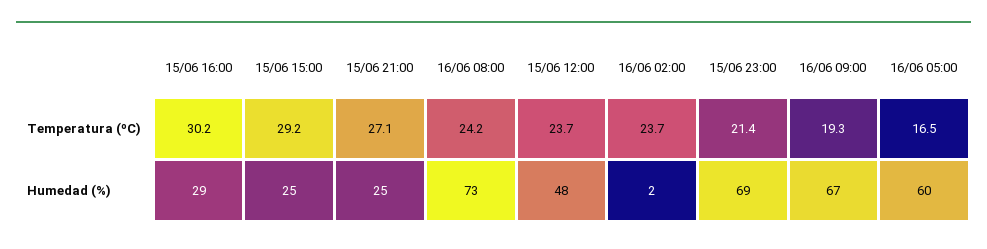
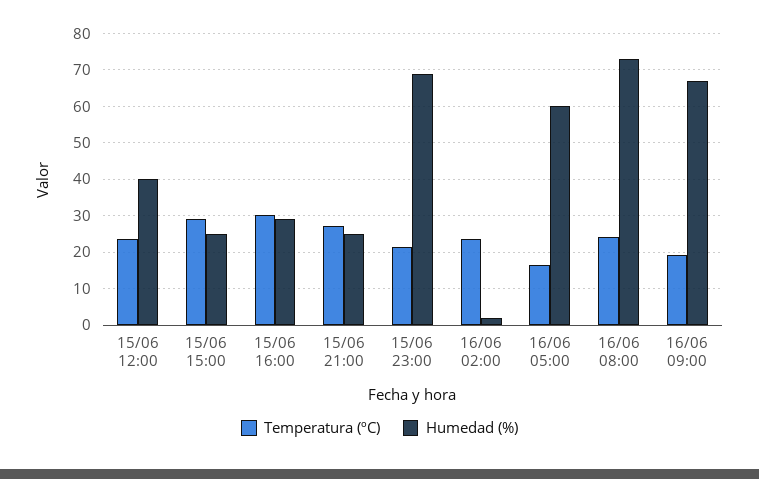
  {
    "Temperatura (ºC)": {
      "15/06 16:00": 30.2,
      "15/06 15:00": 29.2,
      "15/06 21:00": 27.1,
      "16/06 08:00": 24.2,
      "15/06 12:00": 23.7,
      "16/06 02:00": 23.7,
      "15/06 23:00": 21.4,
      "16/06 09:00": 19.3,
      "16/06 05:00": 16.5
    },
    "Humedad (%)": {
      "15/06 16:00": 29,
      "15/06 15:00": 25,
      "15/06 21:00": 25,
      "16/06 08:00": 73,
-     "15/06 12:00": 48,
+     "15/06 12:00": 40,
      "16/06 02:00": 2,
      "15/06 23:00": 69,
      "16/06 09:00": 67,
      "16/06 05:00": 60
    }
  }

